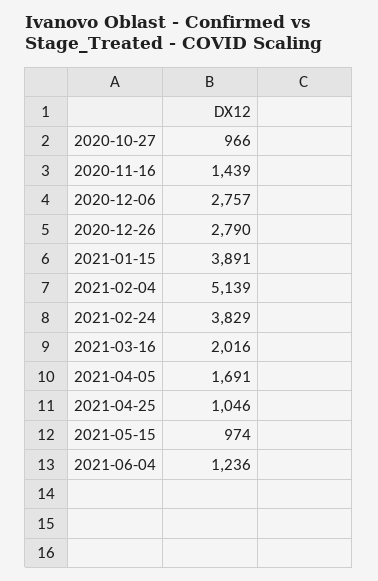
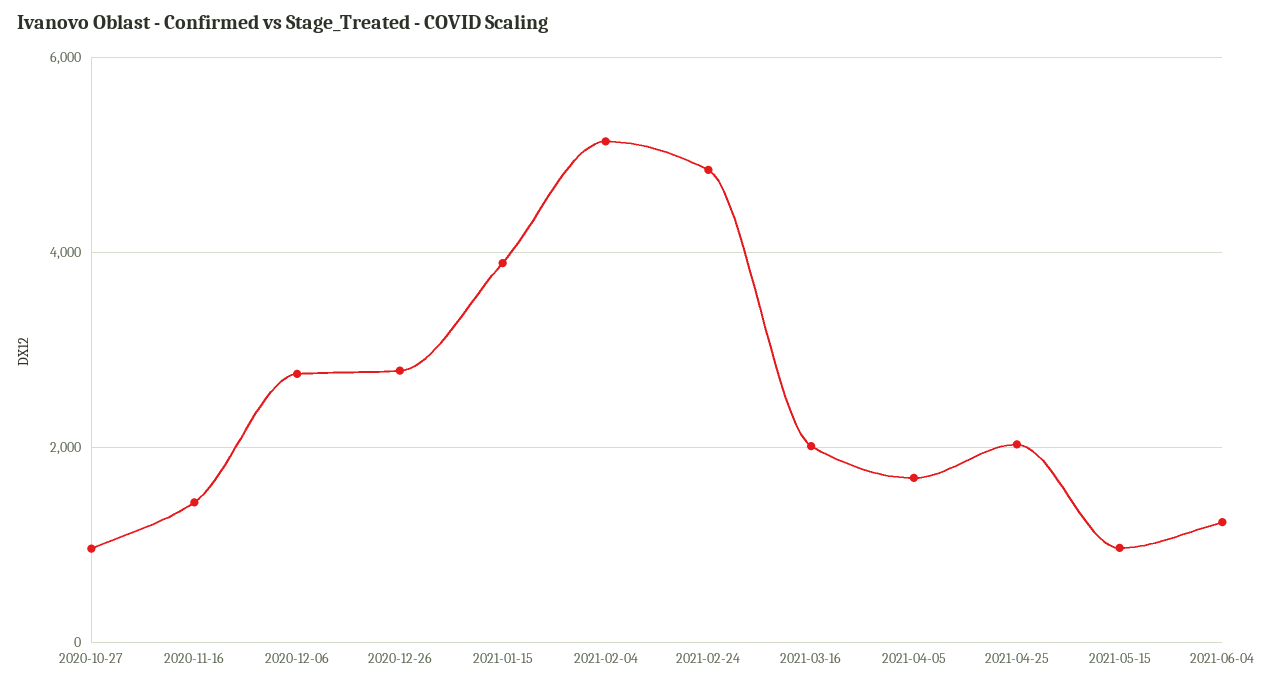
  {
    "2020-10-27": 966,
    "2020-11-16": 1439,
    "2020-12-06": 2757,
    "2020-12-26": 2790,
    "2021-01-15": 3891,
    "2021-02-04": 5139,
-   "2021-02-24": 3829,
+   "2021-02-24": 4800,
    "2021-03-16": 2016,
    "2021-04-05": 1691,
-   "2021-04-25": 1046,
+   "2021-04-25": 2000,
    "2021-05-15": 974,
    "2021-06-04": 1236
  }

